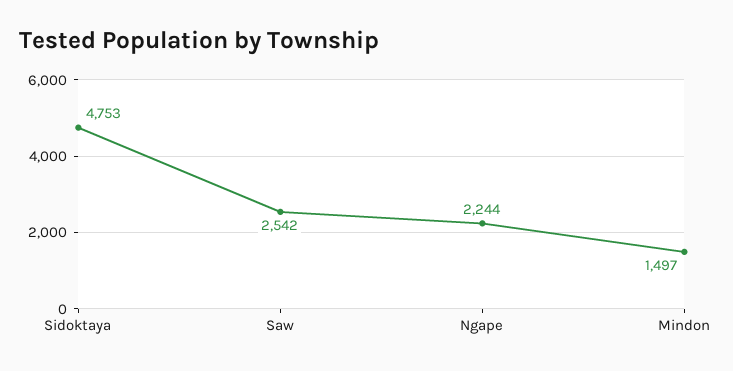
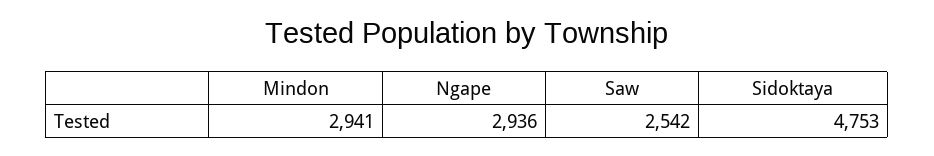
  {
    "Sidoktaya": 4753,
    "Saw": 2542,
-   "Ngape": 2244,
+   "Ngape": 2936,
-   "Mindon": 1497
+   "Mindon": 2941
  }

